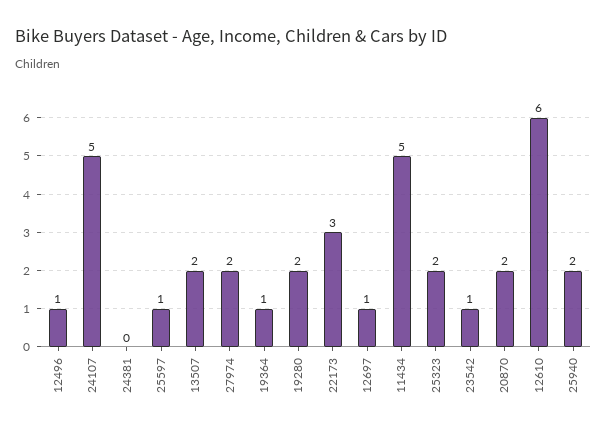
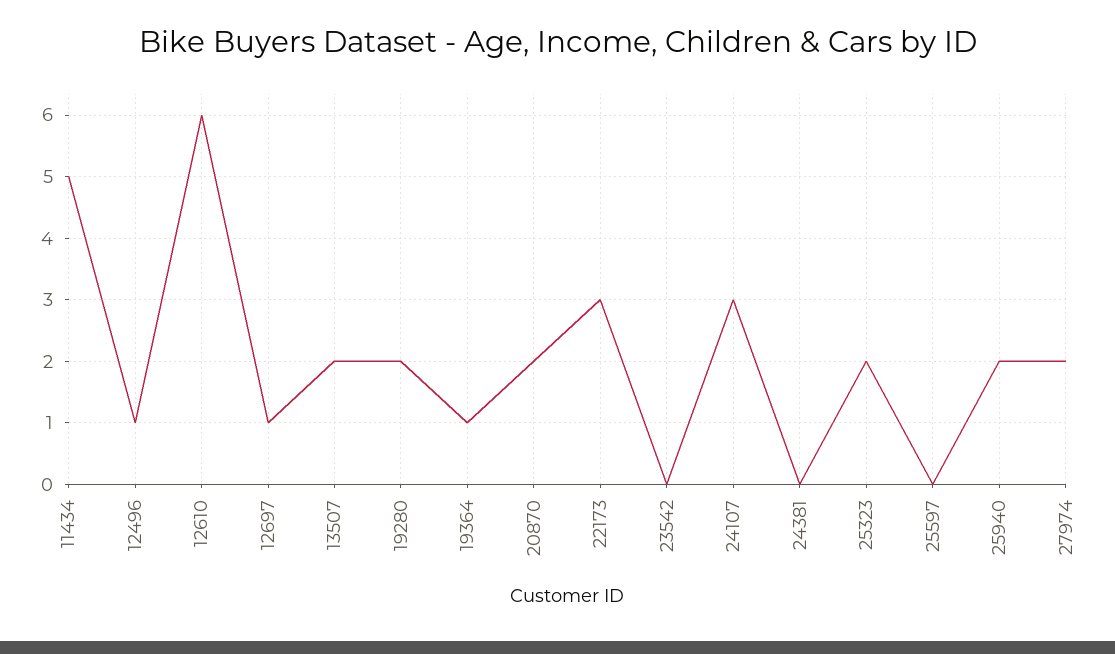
  {
    "12496": 1,
-   "24107": 5,
+   "24107": 3,
    "24381": 0,
-   "25597": 1,
+   "25597": 0,
    "13507": 2,
    "27974": 2,
    "19364": 1,
    "19280": 2,
    "22173": 3,
    "12697": 1,
    "11434": 5,
    "25323": 2,
-   "23542": 1,
+   "23542": 0,
    "20870": 2,
    "12610": 6,
    "25940": 2
  }

